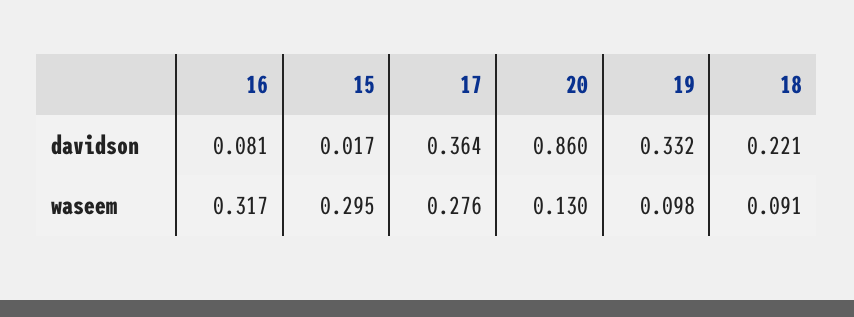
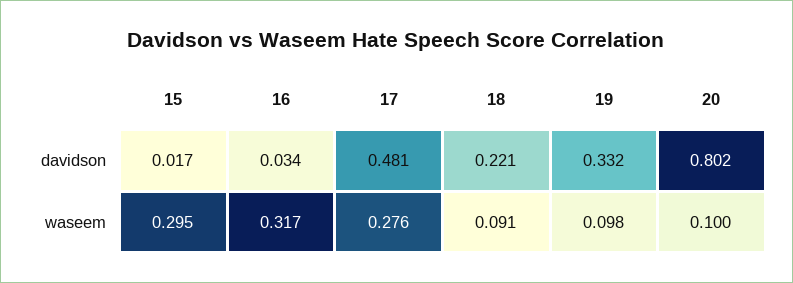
  {
    "16": {
-     "davidson": 0.081,
+     "davidson": 0.034,
      "waseem": 0.317
    },
    "15": {
      "davidson": 0.017,
      "waseem": 0.295
    },
    "17": {
-     "davidson": 0.364,
+     "davidson": 0.481,
      "waseem": 0.276
    },
    "20": {
-     "davidson": 0.86,
+     "davidson": 0.802,
-     "waseem": 0.13
+     "waseem": 0.1
    },
    "19": {
      "davidson": 0.332,
      "waseem": 0.098
    },
    "18": {
      "davidson": 0.221,
      "waseem": 0.091
    }
  }

